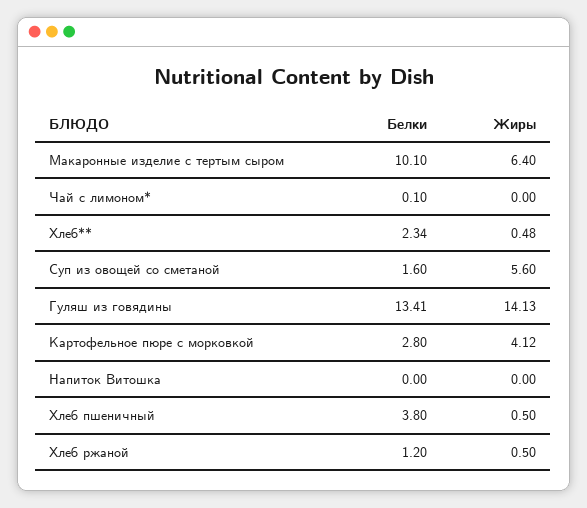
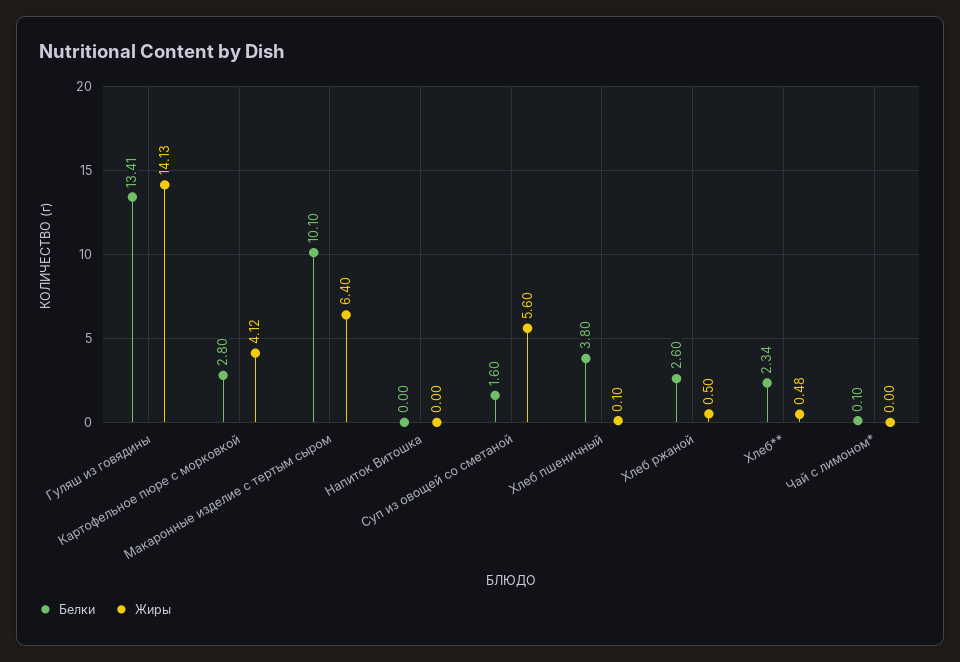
  {
    "Белки": {
      "Макаронные изделие с тертым сыром": 10.1,
      "Чай с лимоном*": 0.1,
      "Хлеб**": 2.34,
      "Суп из овощей со сметаной": 1.6,
      "Гуляш из говядины": 13.41,
      "Картофельное пюре с морковкой": 2.8,
      "Напиток Витошка": 0,
      "Хлеб пшеничный": 3.8,
-     "Хлеб ржаной": 1.2
+     "Хлеб ржаной": 2.6
    },
    "Жиры": {
      "Макаронные изделие с тертым сыром": 6.4,
      "Чай с лимоном*": 0,
      "Хлеб**": 0.48,
      "Суп из овощей со сметаной": 5.6,
      "Гуляш из говядины": 14.13,
      "Картофельное пюре с морковкой": 4.12,
      "Напиток Витошка": 0,
-     "Хлеб пшеничный": 0.5,
+     "Хлеб пшеничный": 0.1,
      "Хлеб ржаной": 0.5
    }
  }

